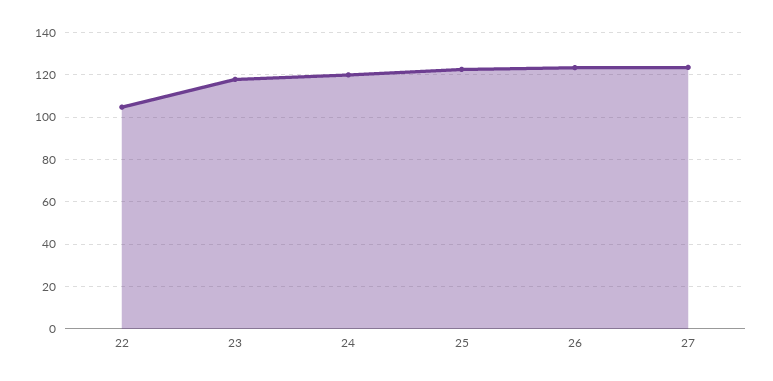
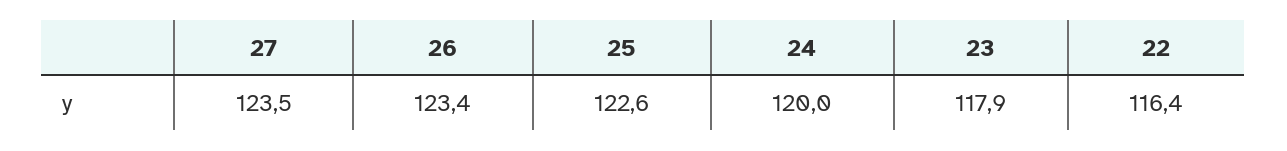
  {
-   "22": 105,
+   "22": 116.4,
    "23": 117.9,
    "24": 120,
    "25": 122.6,
    "26": 123.4,
    "27": 123.5
  }

